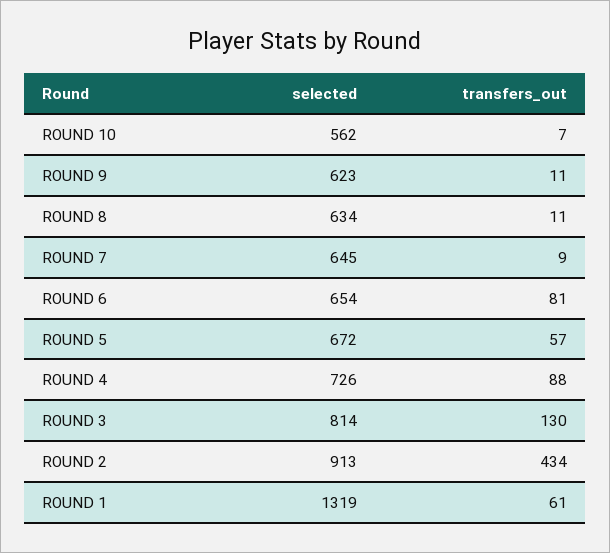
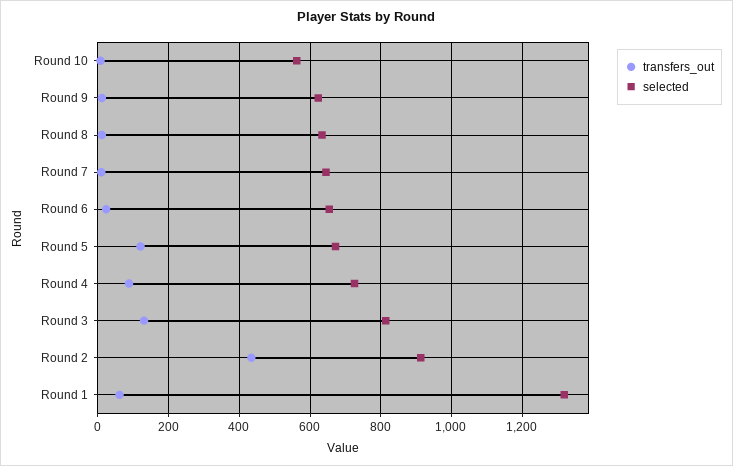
  {
    "selected": {
      "ROUND 10": 562,
      "ROUND 9": 623,
      "ROUND 8": 634,
      "ROUND 7": 645,
      "ROUND 6": 654,
      "ROUND 5": 672,
      "ROUND 4": 726,
      "ROUND 3": 814,
      "ROUND 2": 913,
      "ROUND 1": 1319
    },
    "transfers_out": {
      "ROUND 10": 7,
      "ROUND 9": 11,
      "ROUND 8": 11,
      "ROUND 7": 9,
-     "ROUND 6": 81,
+     "ROUND 6": 20,
-     "ROUND 5": 57,
+     "ROUND 5": 120,
      "ROUND 4": 88,
      "ROUND 3": 130,
      "ROUND 2": 434,
      "ROUND 1": 61
    }
  }

